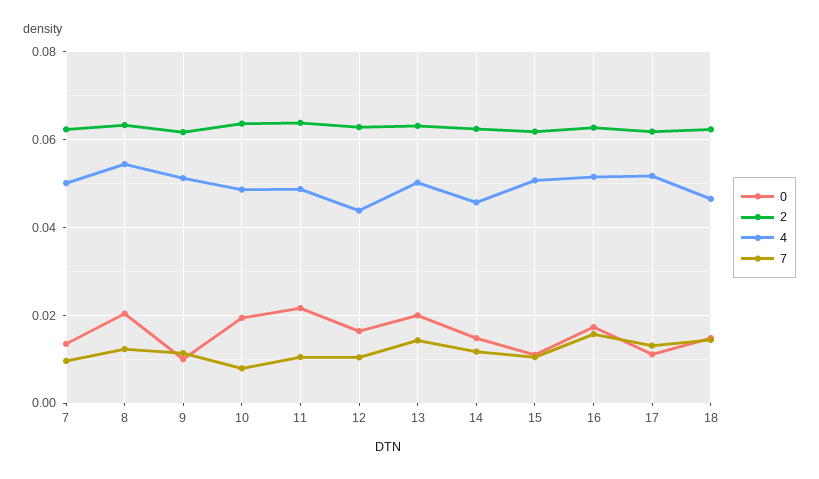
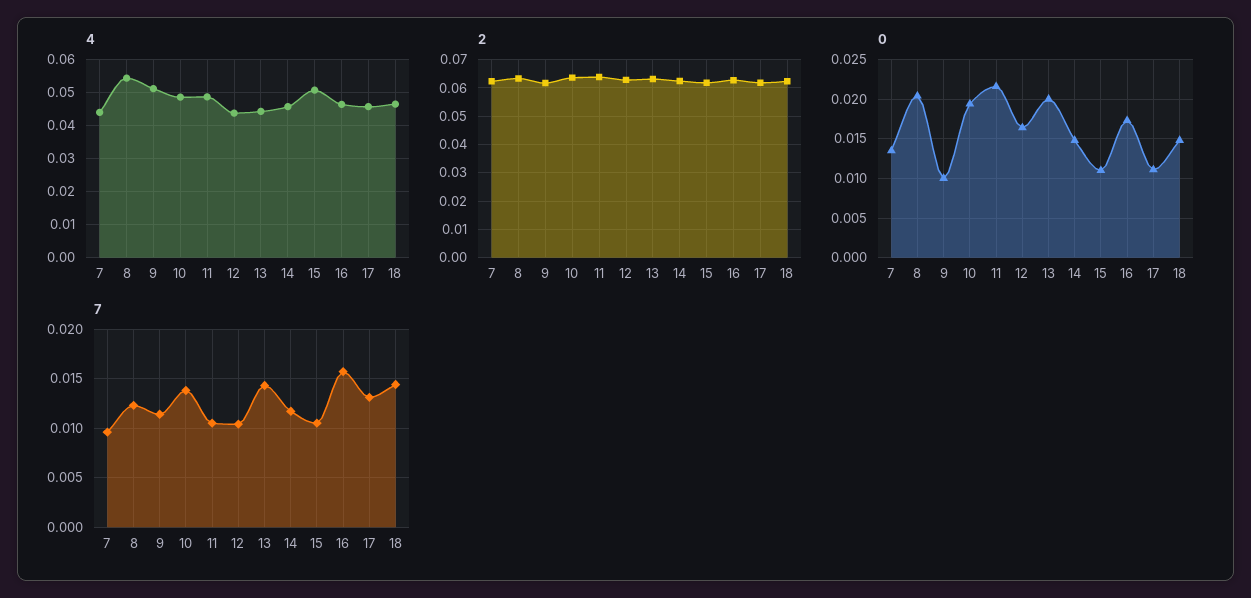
  {
    "0": {
      "7": 0.014,
      "8": 0.02,
      "9": 0.01,
      "10": 0.019,
      "11": 0.022,
      "12": 0.016,
      "13": 0.02,
      "14": 0.015,
      "15": 0.011,
      "16": 0.017,
      "17": 0.011,
      "18": 0.015
    },
    "2": {
      "7": 0.062,
      "8": 0.064,
      "9": 0.062,
      "10": 0.064,
      "11": 0.064,
      "12": 0.062,
      "13": 0.064,
      "14": 0.062,
      "15": 0.062,
      "16": 0.062,
      "17": 0.062,
      "18": 0.062
    },
    "4": {
-     "7": 0.05,
+     "7": 0.044,
      "8": 0.054,
      "9": 0.052,
      "10": 0.048,
      "11": 0.048,
      "12": 0.044,
-     "13": 0.05,
+     "13": 0.044,
      "14": 0.046,
      "15": 0.05,
-     "16": 0.052,
+     "16": 0.046,
-     "17": 0.052,
+     "17": 0.046,
      "18": 0.046
    },
    "7": {
      "7": 0.01,
      "8": 0.012,
      "9": 0.011,
-     "10": 0.008,
+     "10": 0.014,
      "11": 0.011,
      "12": 0.01,
      "13": 0.014,
      "14": 0.012,
      "15": 0.011,
      "16": 0.016,
      "17": 0.013,
      "18": 0.014
    }
  }

